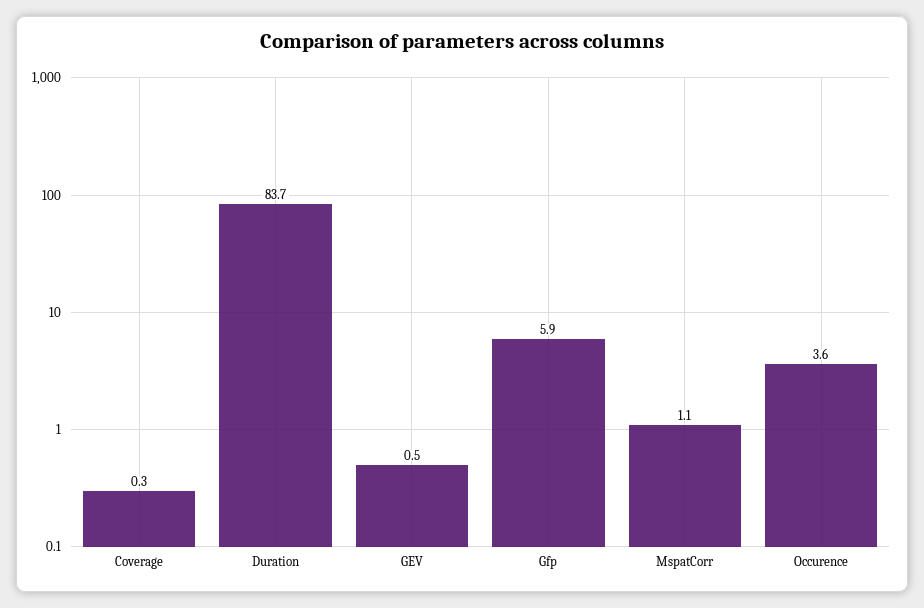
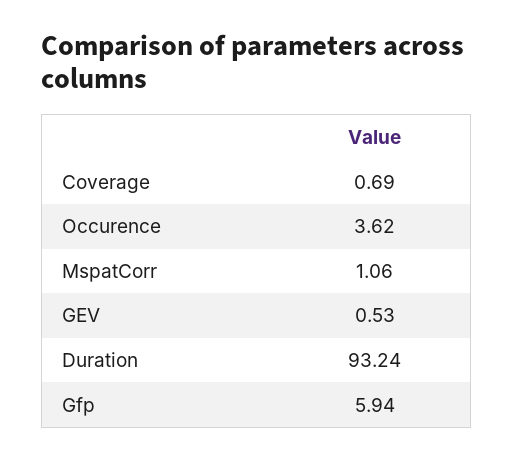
  {
-   "Coverage": 0.3,
+   "Coverage": 0.69,
-   "Duration": 83.7,
+   "Duration": 93.24,
    "GEV": 0.53,
    "Gfp": 5.94,
    "MspatCorr": 1.06,
    "Occurence": 3.62
  }

